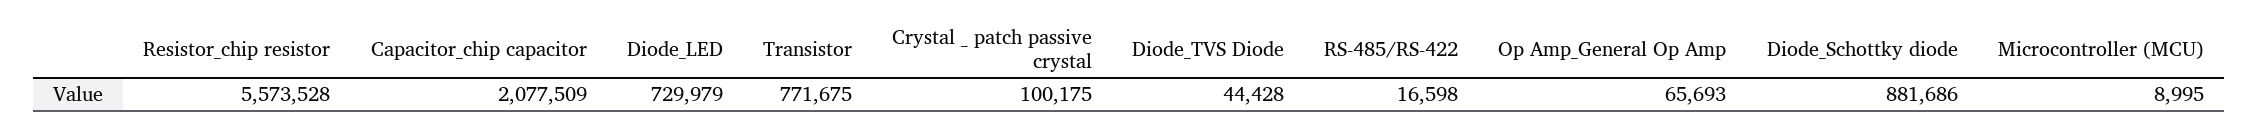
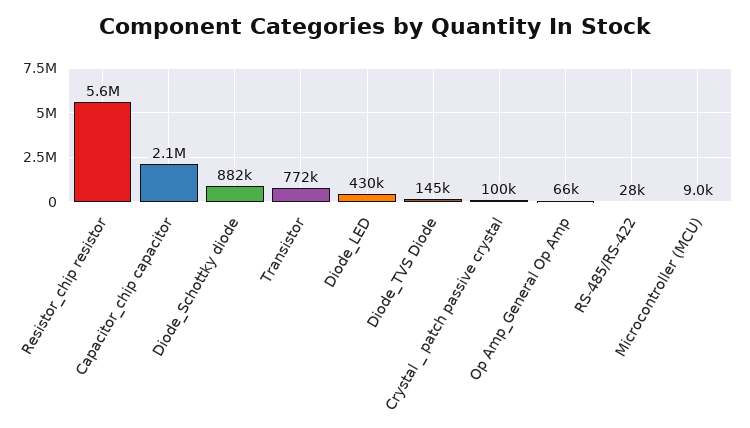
  {
    "Resistor_chip resistor": 5573528,
    "Capacitor_chip capacitor": 2077509,
-   "Diode_LED": 729979,
+   "Diode_LED": 430000,
    "Transistor": 771675,
    "Crystal _ patch passive crystal": 100175,
-   "Diode_TVS Diode": 44428,
+   "Diode_TVS Diode": 145000,
-   "RS-485/RS-422": 16598,
+   "RS-485/RS-422": 28000,
    "Op Amp_General Op Amp": 65693,
    "Diode_Schottky diode": 881686,
    "Microcontroller (MCU)": 8995
  }

